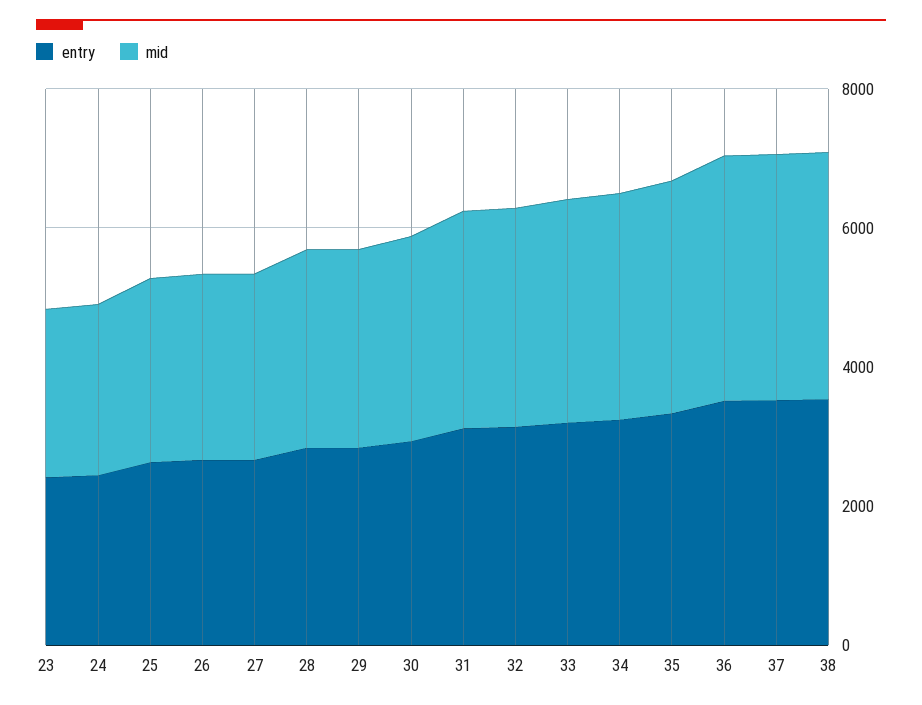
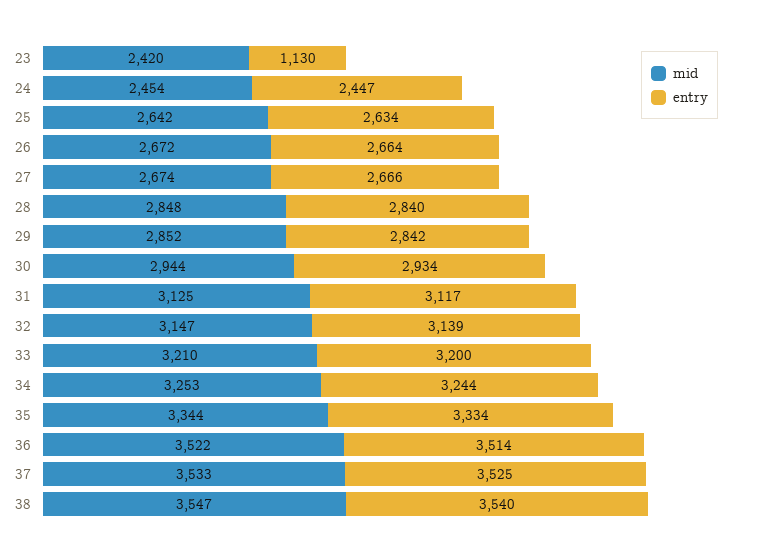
  {
    "entry": {
-     "23": 2500,
+     "23": 1130,
      "24": 2447,
      "25": 2634,
      "26": 2664,
      "27": 2666,
      "28": 2840,
      "29": 2842,
      "30": 2934,
      "31": 3117,
      "32": 3139,
      "33": 3200,
      "34": 3244,
      "35": 3334,
      "36": 3514,
      "37": 3525,
      "38": 3540
    },
    "mid": {
      "23": 2420,
      "24": 2454,
      "25": 2642,
      "26": 2672,
      "27": 2674,
      "28": 2848,
      "29": 2852,
      "30": 2944,
      "31": 3125,
      "32": 3147,
      "33": 3210,
      "34": 3253,
      "35": 3344,
      "36": 3522,
      "37": 3533,
      "38": 3547
    }
  }

